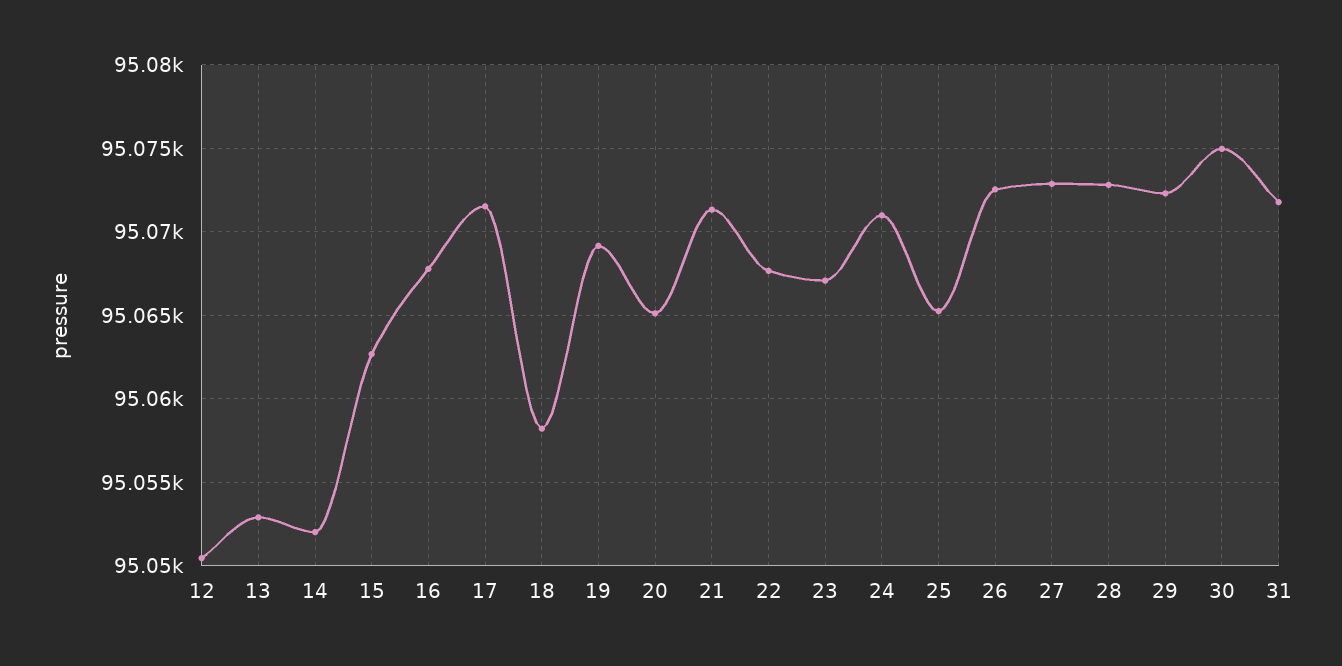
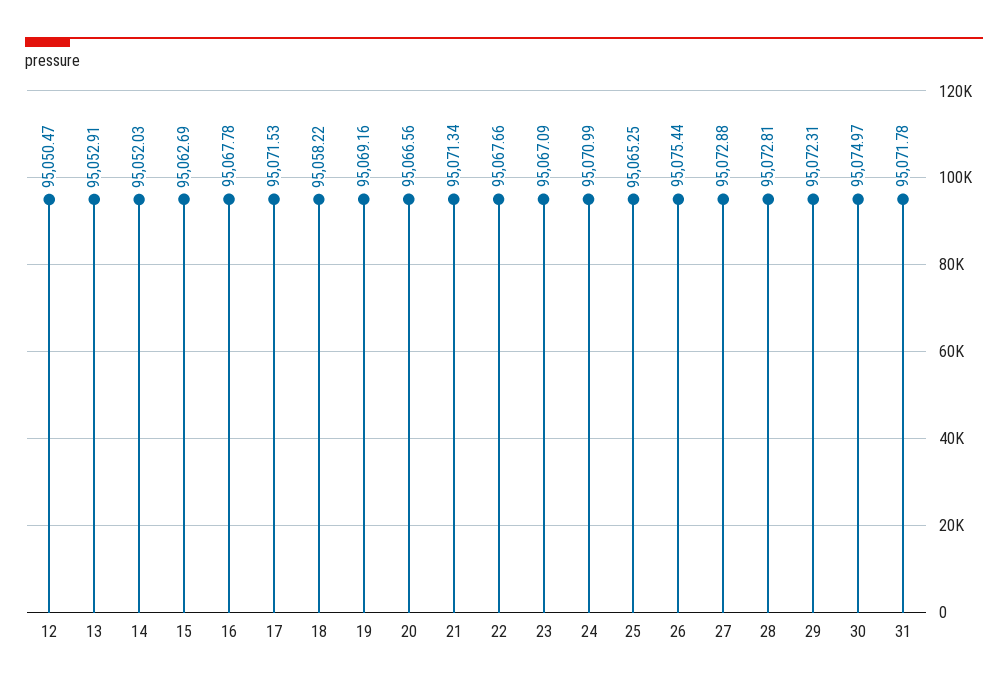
  {
    "12": 95050.47,
    "13": 95052.91,
    "14": 95052.03,
    "15": 95062.69,
    "16": 95067.78,
    "17": 95071.53,
    "18": 95058.22,
    "19": 95069.16,
-   "20": 95065,
+   "20": 95066.56,
    "21": 95071.34,
    "22": 95067.66,
    "23": 95067.09,
    "24": 95070.99,
    "25": 95065.25,
-   "26": 95072.5,
+   "26": 95075.44,
    "27": 95072.88,
    "28": 95072.81,
    "29": 95072.31,
    "30": 95074.97,
    "31": 95071.78
  }

